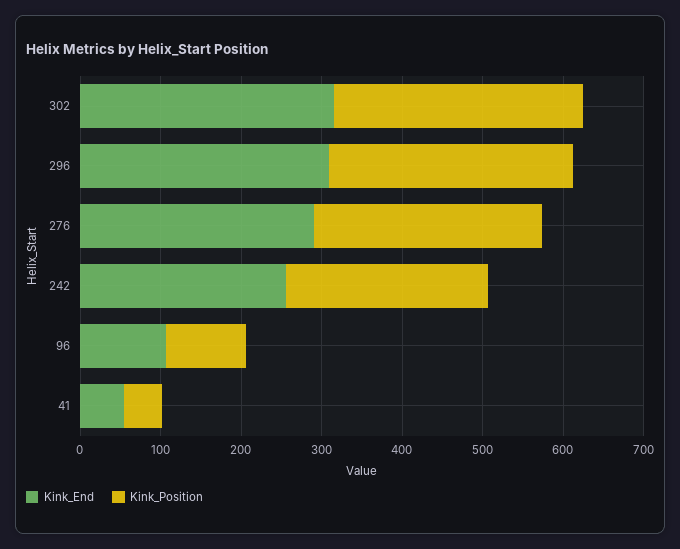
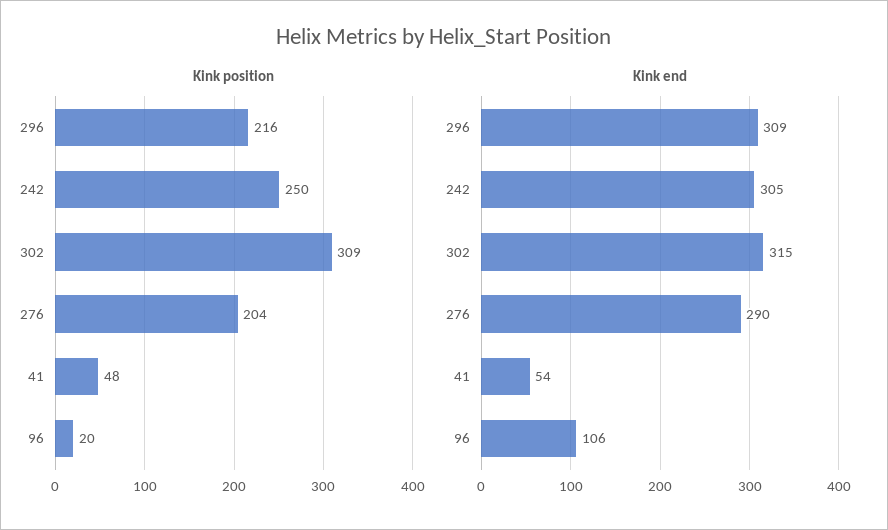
  {
    "Kink_End": {
      "302": 315,
      "296": 309,
      "276": 290,
-     "242": 260,
+     "242": 305,
      "96": 106,
      "41": 54
    },
    "Kink_Position": {
      "302": 309,
-     "296": 300,
+     "296": 216,
-     "276": 280,
+     "276": 204,
      "242": 250,
-     "96": 100,
+     "96": 20,
      "41": 48
    }
  }

